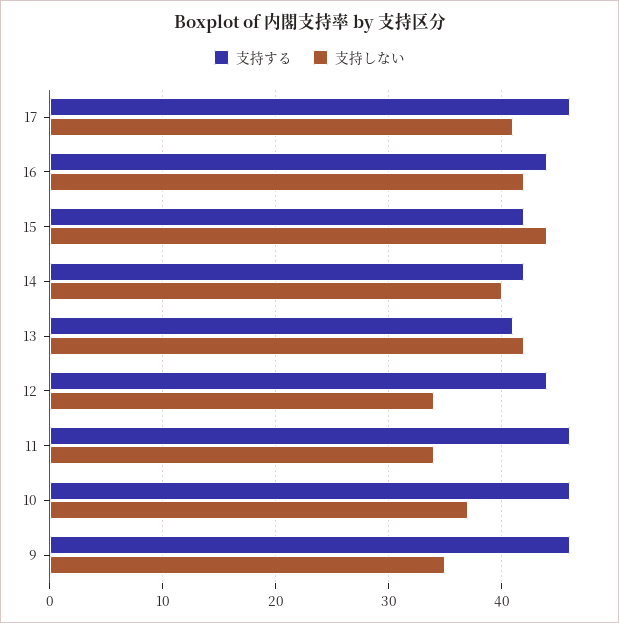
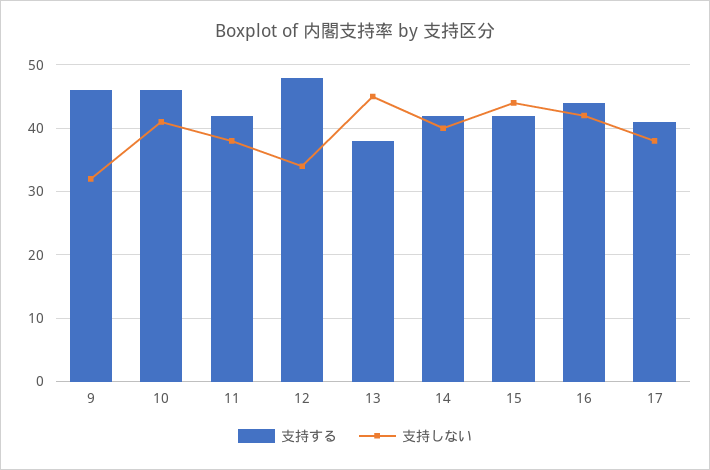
  {
    "支持する": {
-     "17": 46,
+     "17": 41,
      "16": 44,
      "15": 42,
      "14": 42,
-     "13": 41,
+     "13": 38,
-     "12": 44,
+     "12": 48,
-     "11": 46,
+     "11": 42,
      "10": 46,
      "9": 46
    },
    "支持しない": {
-     "17": 41,
+     "17": 38,
      "16": 42,
      "15": 44,
      "14": 40,
-     "13": 42,
+     "13": 45,
      "12": 34,
-     "11": 34,
+     "11": 38,
-     "10": 37,
+     "10": 41,
-     "9": 35
+     "9": 32
    }
  }

